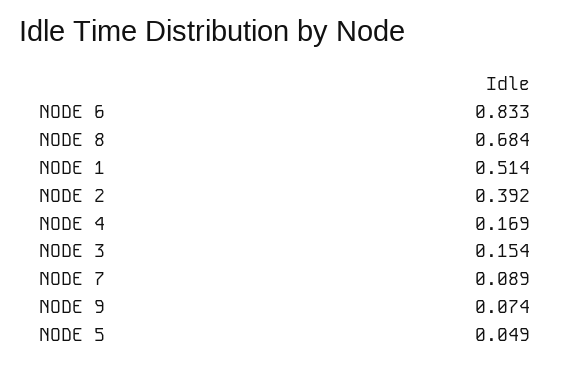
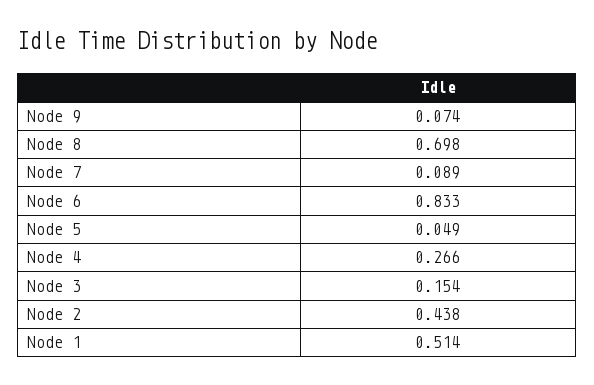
  {
    "NODE 6": 0.833,
-   "NODE 8": 0.684,
+   "NODE 8": 0.698,
    "NODE 1": 0.514,
-   "NODE 2": 0.392,
+   "NODE 2": 0.438,
-   "NODE 4": 0.169,
+   "NODE 4": 0.266,
    "NODE 3": 0.154,
    "NODE 7": 0.089,
    "NODE 9": 0.074,
    "NODE 5": 0.049
  }

